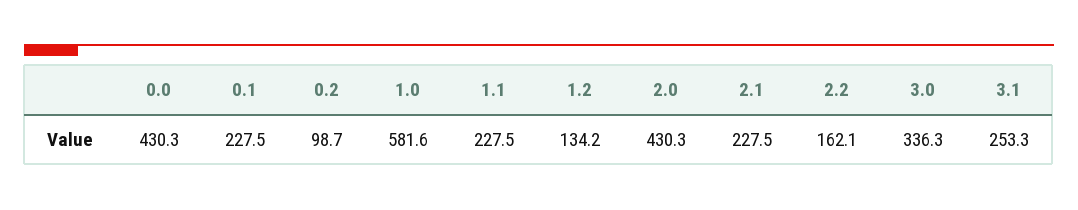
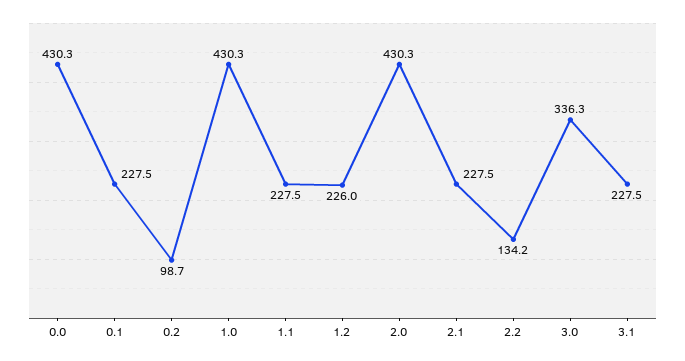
  {
    "0.0": 430.3,
    "0.1": 227.5,
    "0.2": 98.7,
-   "1.0": 581.6,
+   "1.0": 430.3,
    "1.1": 227.5,
-   "1.2": 134.2,
+   "1.2": 226,
    "2.0": 430.3,
    "2.1": 227.5,
-   "2.2": 162.1,
+   "2.2": 134.2,
    "3.0": 336.3,
-   "3.1": 253.3
+   "3.1": 227.5
  }

